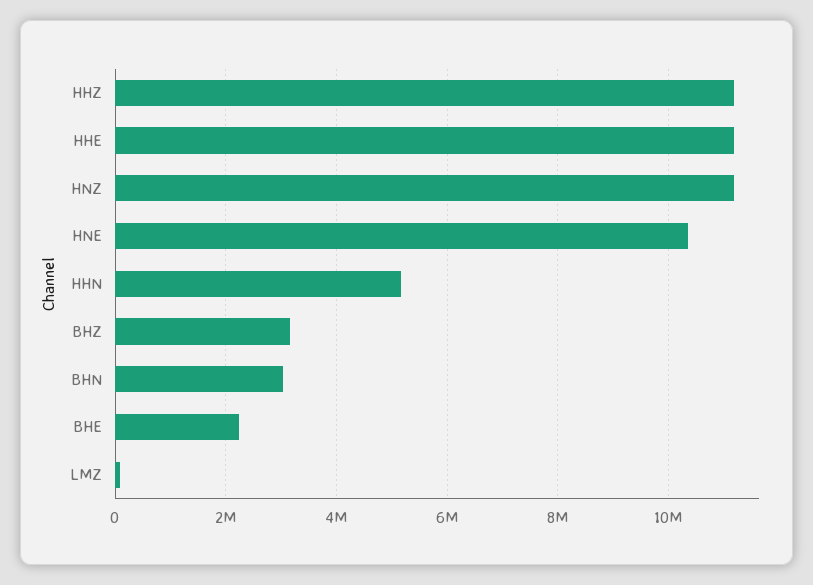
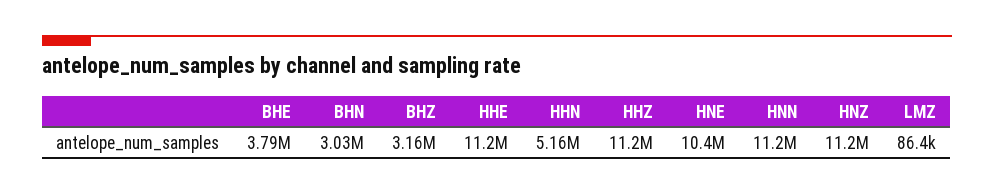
  {
    "HHZ": 11200000,
    "HHE": 11200000,
    "HNZ": 11200000,
    "HNE": 10400000,
    "HHN": 5160000,
    "BHZ": 3160000,
    "BHN": 3030000,
-   "BHE": 2200000,
+   "BHE": 3790000,
-   "LMZ": 86400
+   "LMZ": 86400,
+   "HNN": 11200000
  }

